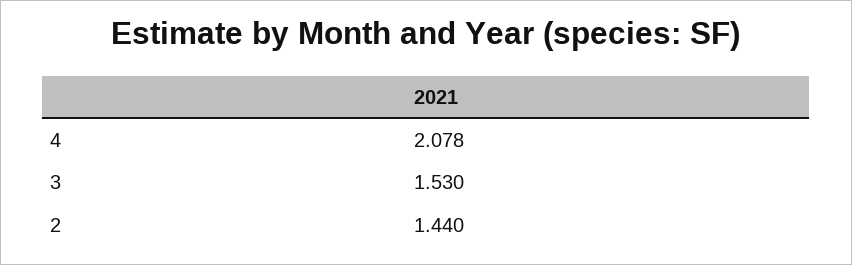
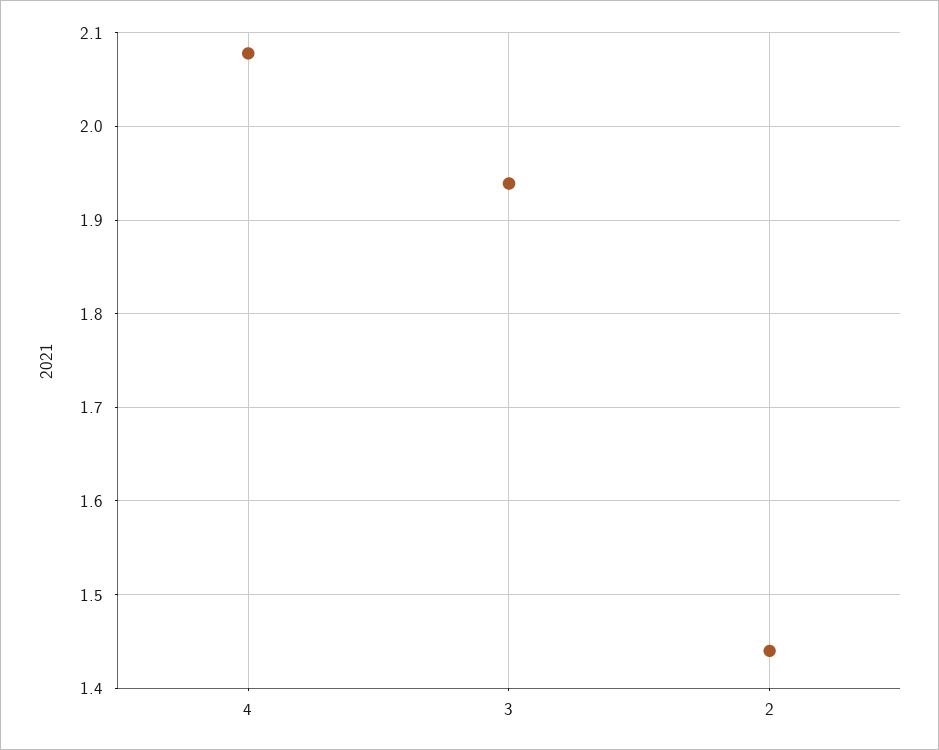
  {
    "4": 2.078,
-   "3": 1.53,
+   "3": 1.94,
    "2": 1.44
  }

